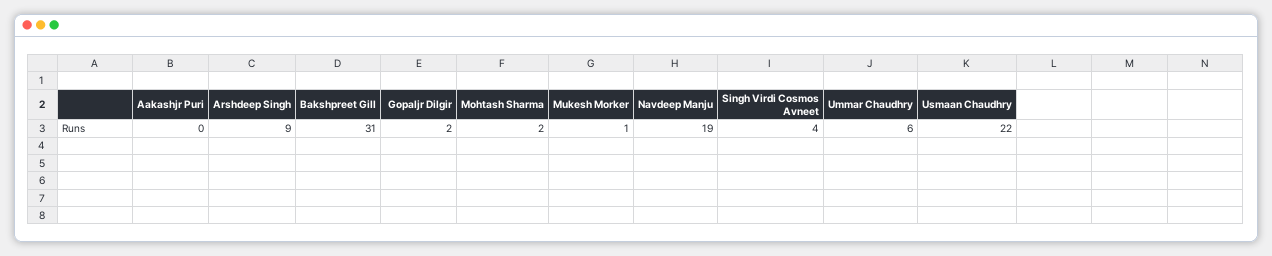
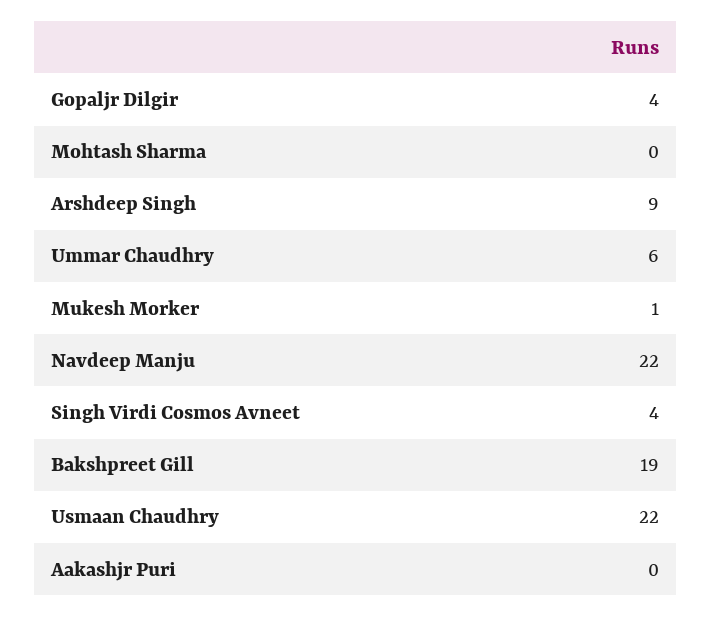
  {
    "Aakashjr Puri": 0,
    "Arshdeep Singh": 9,
-   "Bakshpreet Gill": 31,
+   "Bakshpreet Gill": 19,
-   "Gopaljr Dilgir": 2,
+   "Gopaljr Dilgir": 4,
-   "Mohtash Sharma": 2,
+   "Mohtash Sharma": 0,
    "Mukesh Morker": 1,
-   "Navdeep Manju": 19,
+   "Navdeep Manju": 22,
    "Singh Virdi Cosmos Avneet": 4,
    "Ummar Chaudhry": 6,
    "Usmaan Chaudhry": 22
  }

